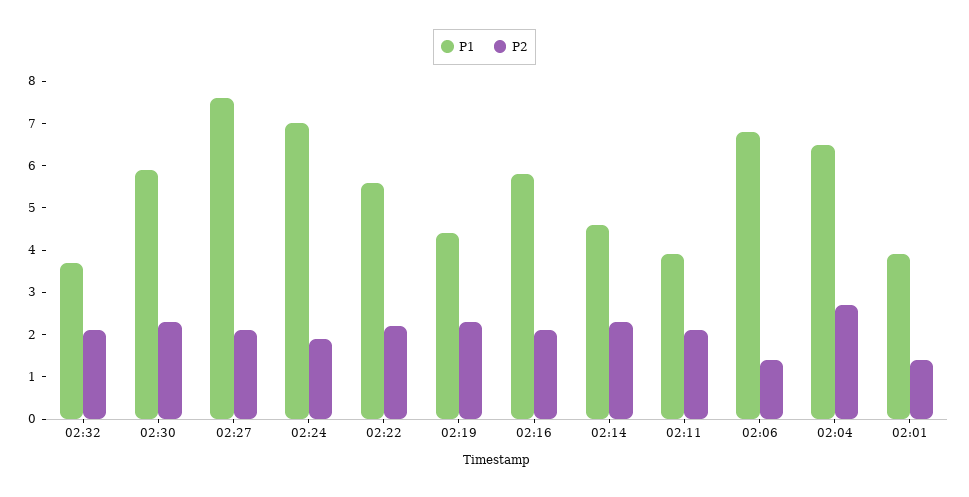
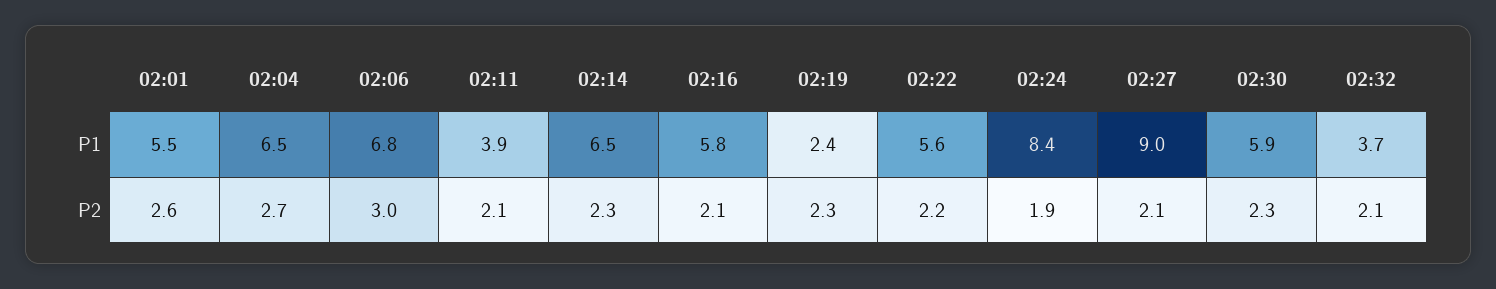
  {
    "P1": {
      "02:32": 3.7,
      "02:30": 5.9,
-     "02:27": 7.5,
+     "02:27": 9,
-     "02:24": 7,
+     "02:24": 8.4,
      "02:22": 5.6,
-     "02:19": 4.5,
+     "02:19": 2.4,
      "02:16": 5.8,
-     "02:14": 4.5,
+     "02:14": 6.5,
      "02:11": 3.9,
      "02:06": 6.8,
      "02:04": 6.5,
-     "02:01": 4
+     "02:01": 5.5
    },
    "P2": {
      "02:32": 2.1,
      "02:30": 2.3,
      "02:27": 2.1,
      "02:24": 1.9,
      "02:22": 2.2,
      "02:19": 2.3,
      "02:16": 2.1,
      "02:14": 2.3,
      "02:11": 2.1,
-     "02:06": 1.5,
+     "02:06": 3,
      "02:04": 2.7,
-     "02:01": 1.5
+     "02:01": 2.6
    }
  }

